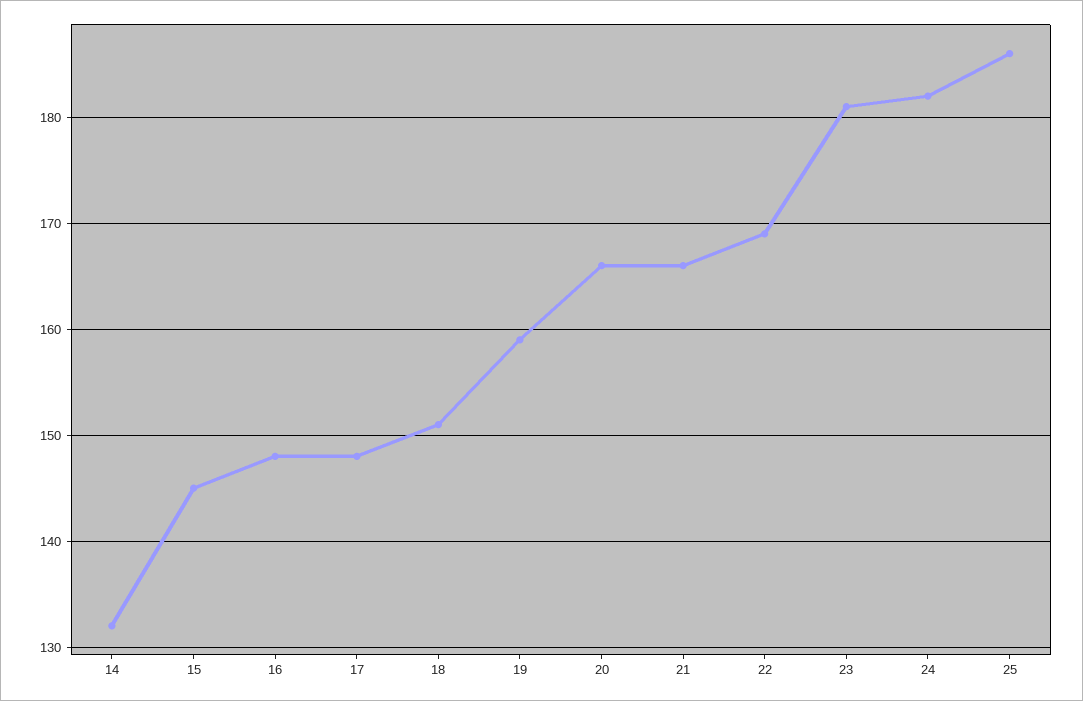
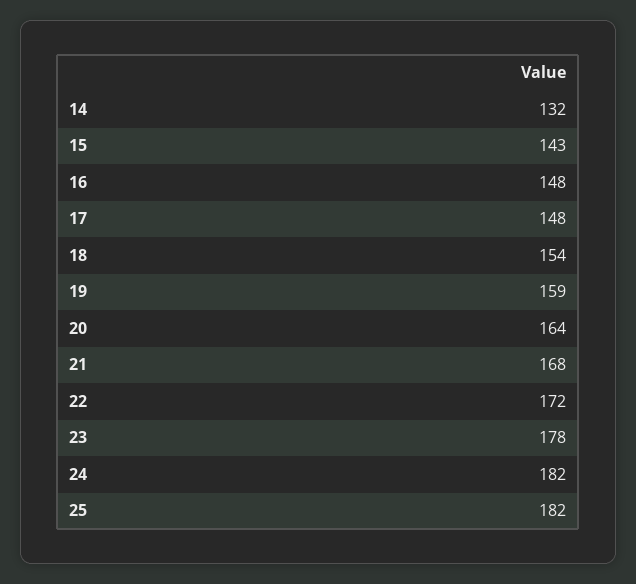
  {
    "14": 132,
-   "15": 145,
+   "15": 143,
    "16": 148,
    "17": 148,
-   "18": 151,
+   "18": 154,
    "19": 159,
-   "20": 166,
+   "20": 164,
-   "21": 166,
+   "21": 168,
-   "22": 169,
+   "22": 172,
-   "23": 181,
+   "23": 178,
    "24": 182,
-   "25": 186
+   "25": 182
  }

